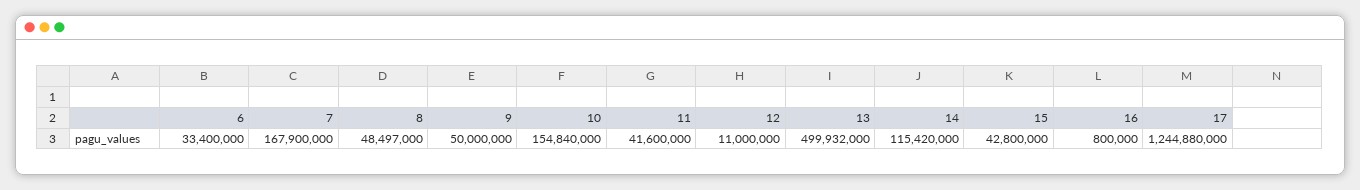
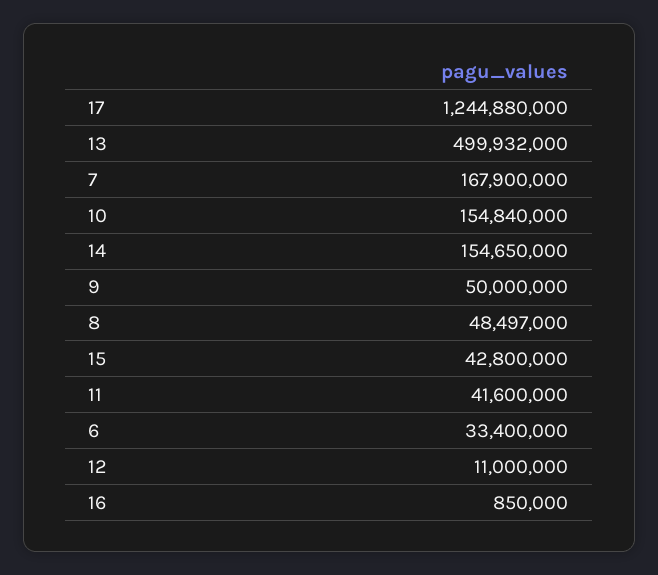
  {
    "6": 33400000,
    "7": 167900000,
    "8": 48497000,
    "9": 50000000,
    "10": 154840000,
    "11": 41600000,
    "12": 11000000,
    "13": 499932000,
-   "14": 115420000,
+   "14": 154650000,
    "15": 42800000,
-   "16": 800000,
+   "16": 850000,
    "17": 1244880000
  }

